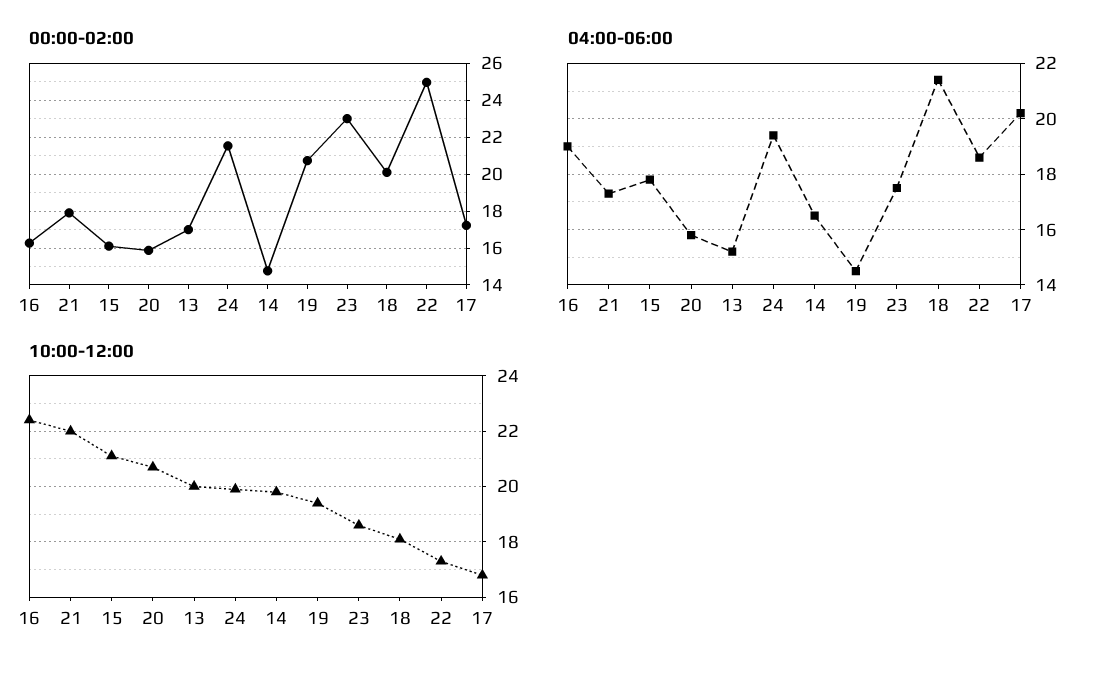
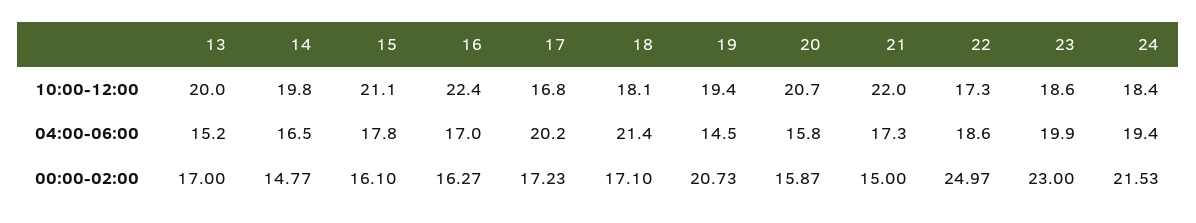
  {
    "00:00-02:00": {
      "16": 16.27,
-     "21": 18,
+     "21": 15,
      "15": 16.1,
      "20": 15.87,
      "13": 17,
      "24": 21.53,
      "14": 14.77,
      "19": 20.73,
      "23": 23,
-     "18": 20,
+     "18": 17.1,
      "22": 24.97,
      "17": 17.23
    },
    "04:00-06:00": {
-     "16": 19,
+     "16": 17,
      "21": 17.3,
      "15": 17.8,
      "20": 15.8,
      "13": 15.2,
      "24": 19.4,
      "14": 16.5,
      "19": 14.5,
-     "23": 17.5,
+     "23": 19.9,
      "18": 21.4,
      "22": 18.6,
      "17": 20.2
    },
    "10:00-12:00": {
      "16": 22.4,
      "21": 22,
      "15": 21.1,
      "20": 20.7,
      "13": 20,
-     "24": 20,
+     "24": 18.4,
      "14": 19.8,
      "19": 19.4,
      "23": 18.6,
      "18": 18.1,
      "22": 17.3,
      "17": 16.8
    }
  }

